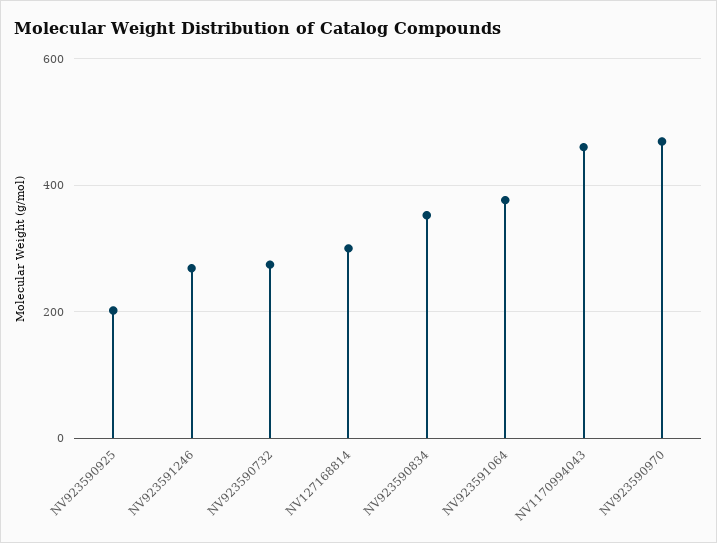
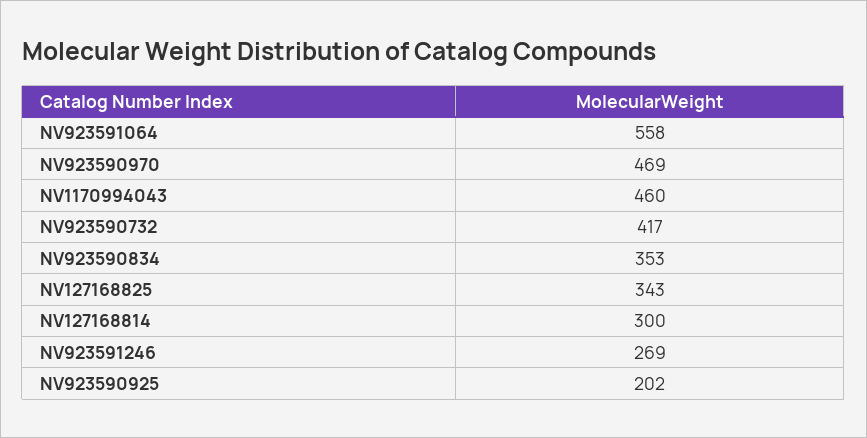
  {
    "NV923590925": 202,
    "NV923591246": 269,
-   "NV923590732": 280,
+   "NV923590732": 417,
    "NV127168814": 300,
    "NV923590834": 353,
-   "NV923591064": 380,
+   "NV923591064": 558,
    "NV1170994043": 460,
-   "NV923590970": 469
+   "NV923590970": 469,
+   "NV127168825": 343
  }

